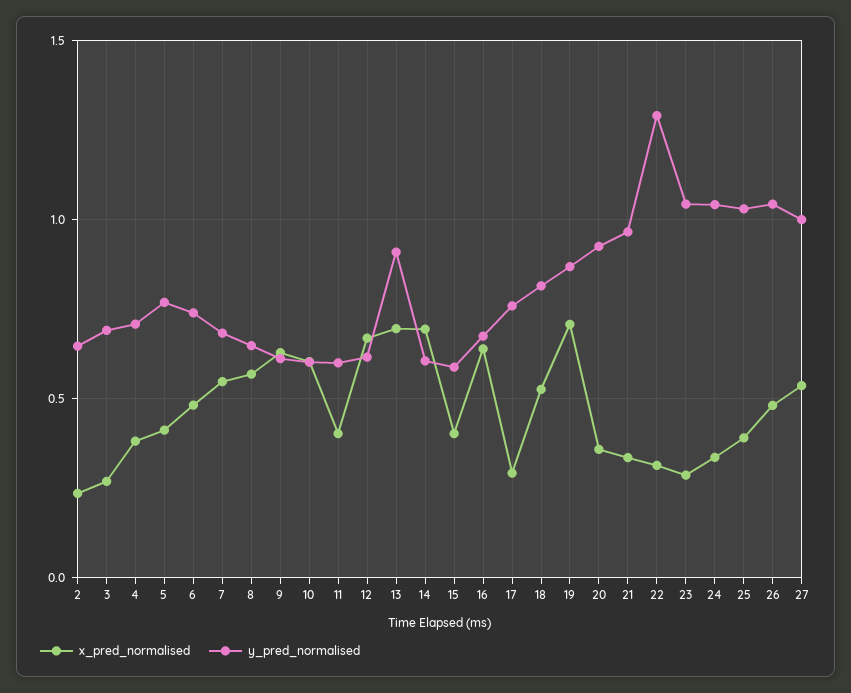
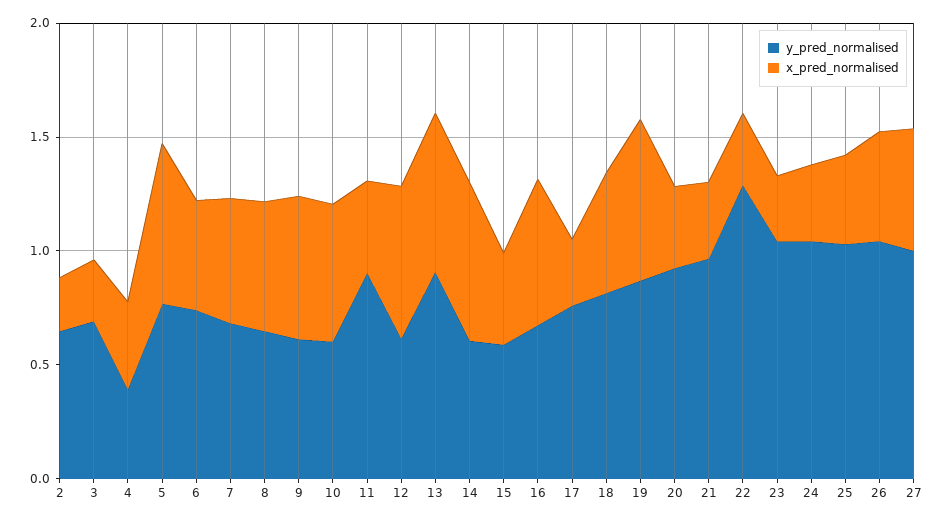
  {
    "x_pred_normalised": {
      "2": 0.25,
      "3": 0.25,
      "4": 0.4,
-     "5": 0.4,
+     "5": 0.7,
      "6": 0.5,
      "7": 0.55,
      "8": 0.55,
      "9": 0.65,
      "10": 0.6,
      "11": 0.4,
      "12": 0.65,
      "13": 0.7,
      "14": 0.7,
      "15": 0.4,
      "16": 0.65,
      "17": 0.3,
      "18": 0.55,
      "19": 0.7,
      "20": 0.35,
      "21": 0.35,
      "22": 0.3,
      "23": 0.3,
      "24": 0.35,
      "25": 0.4,
      "26": 0.5,
      "27": 0.55
    },
    "y_pred_normalised": {
      "2": 0.65,
      "3": 0.7,
-     "4": 0.7,
+     "4": 0.4,
      "5": 0.75,
      "6": 0.75,
      "7": 0.7,
      "8": 0.65,
      "9": 0.6,
      "10": 0.6,
-     "11": 0.6,
+     "11": 0.9,
      "12": 0.6,
      "13": 0.9,
      "14": 0.6,
      "15": 0.6,
      "16": 0.7,
      "17": 0.75,
      "18": 0.8,
      "19": 0.85,
      "20": 0.95,
      "21": 0.95,
      "22": 1.3,
      "23": 1.05,
      "24": 1.05,
      "25": 1.05,
      "26": 1.05,
      "27": 1
    }
  }

